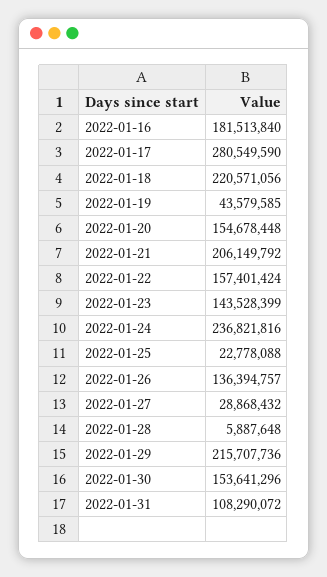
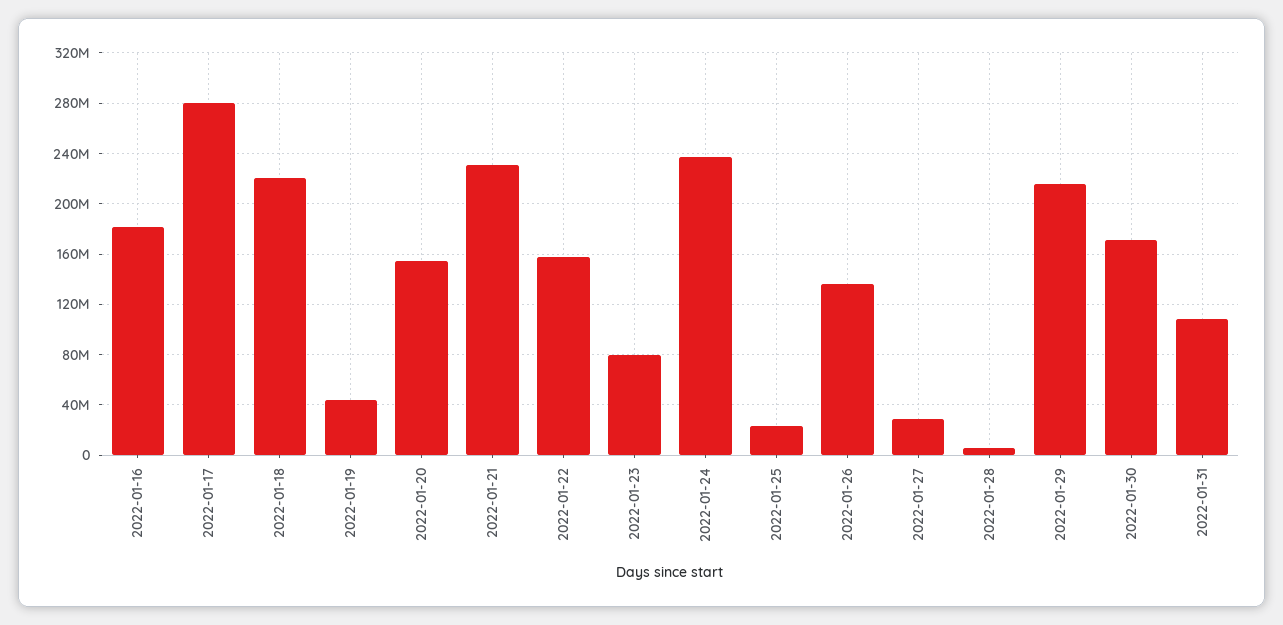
  {
    "2022-01-16": 181513840,
    "2022-01-17": 280549590,
    "2022-01-18": 220571056,
    "2022-01-19": 43579585,
    "2022-01-20": 154678448,
-   "2022-01-21": 206149792,
+   "2022-01-21": 230000000,
    "2022-01-22": 157401424,
-   "2022-01-23": 143528399,
+   "2022-01-23": 80000000,
    "2022-01-24": 236821816,
    "2022-01-25": 22778088,
    "2022-01-26": 136394757,
    "2022-01-27": 28868432,
    "2022-01-28": 5887648,
    "2022-01-29": 215707736,
-   "2022-01-30": 153641296,
+   "2022-01-30": 170000000,
    "2022-01-31": 108290072
  }

